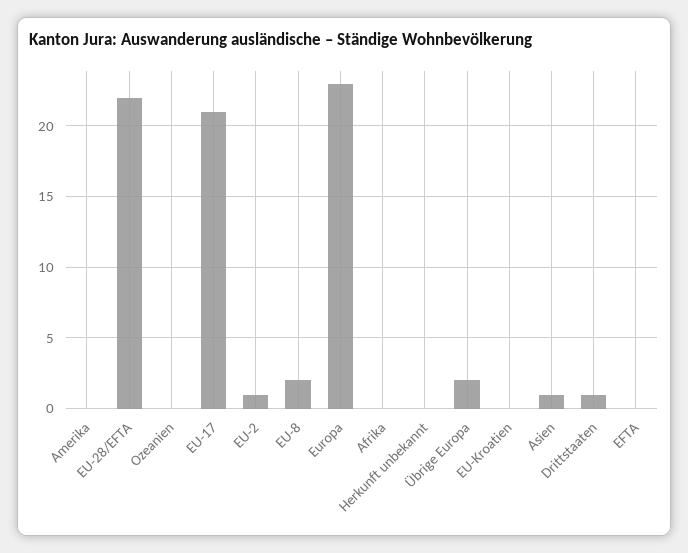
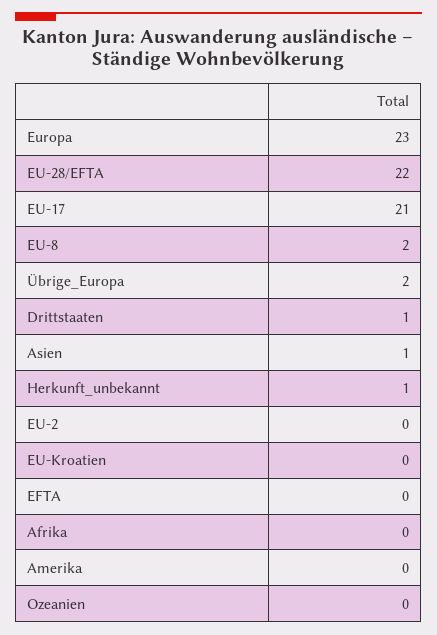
  {
    "Amerika": 0,
    "EU-28/EFTA": 22,
    "Ozeanien": 0,
    "EU-17": 21,
-   "EU-2": 1,
+   "EU-2": 0,
    "EU-8": 2,
    "Europa": 23,
    "Afrika": 0,
-   "Herkunft unbekannt": 0,
+   "Herkunft unbekannt": 1,
    "Übrige Europa": 2,
    "EU-Kroatien": 0,
    "Asien": 1,
    "Drittstaaten": 1,
    "EFTA": 0
  }

